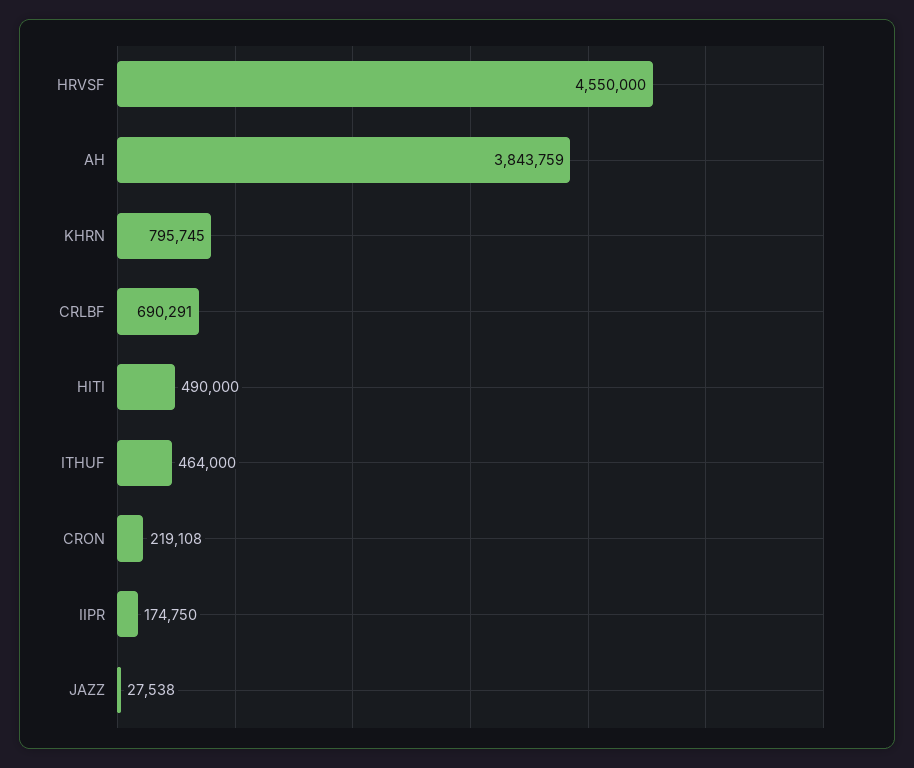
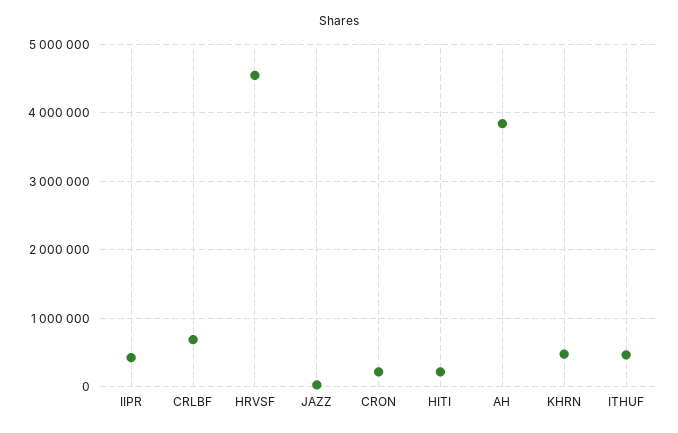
  {
    "HRVSF": 4550000,
    "AH": 3843759,
-   "KHRN": 795745,
+   "KHRN": 500000,
    "CRLBF": 690291,
-   "HITI": 490000,
+   "HITI": 200000,
    "ITHUF": 464000,
    "CRON": 219108,
-   "IIPR": 174750,
+   "IIPR": 400000,
    "JAZZ": 27538
  }

